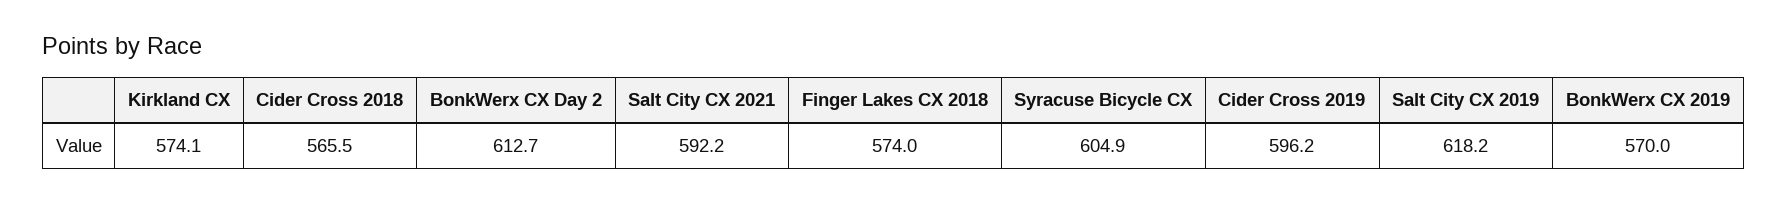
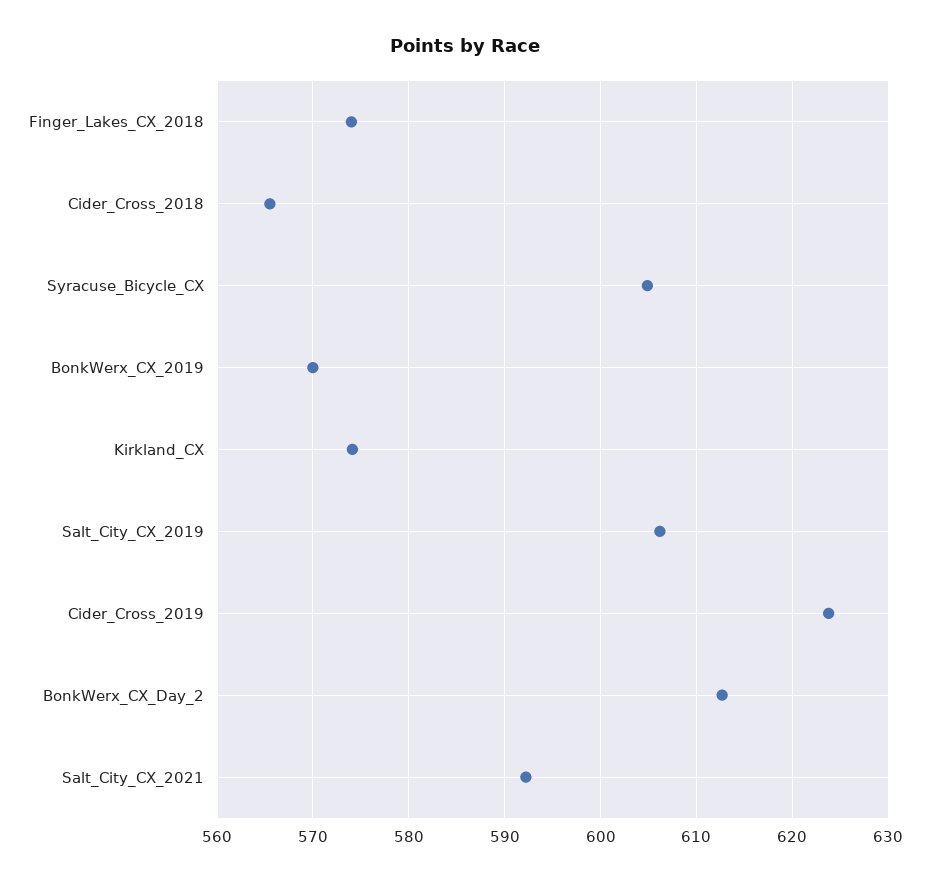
  {
    "Kirkland CX": 574.1,
    "Cider Cross 2018": 565.5,
    "BonkWerx CX Day 2": 612.7,
    "Salt City CX 2021": 592.2,
    "Finger Lakes CX 2018": 574,
    "Syracuse Bicycle CX": 604.9,
-   "Cider Cross 2019": 596.2,
+   "Cider Cross 2019": 624,
-   "Salt City CX 2019": 618.2,
+   "Salt City CX 2019": 606,
    "BonkWerx CX 2019": 570
  }

